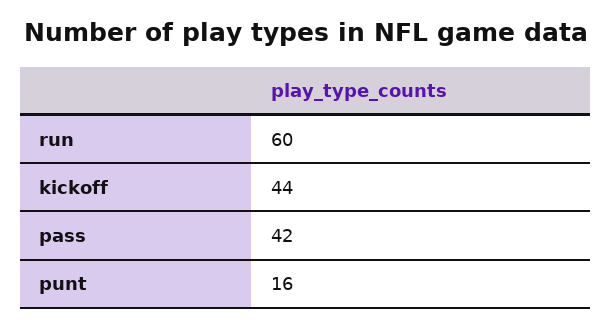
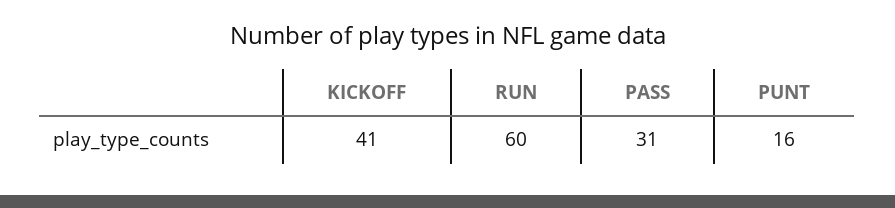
  {
    "run": 60,
-   "kickoff": 44,
+   "kickoff": 41,
-   "pass": 42,
+   "pass": 31,
    "punt": 16
  }

